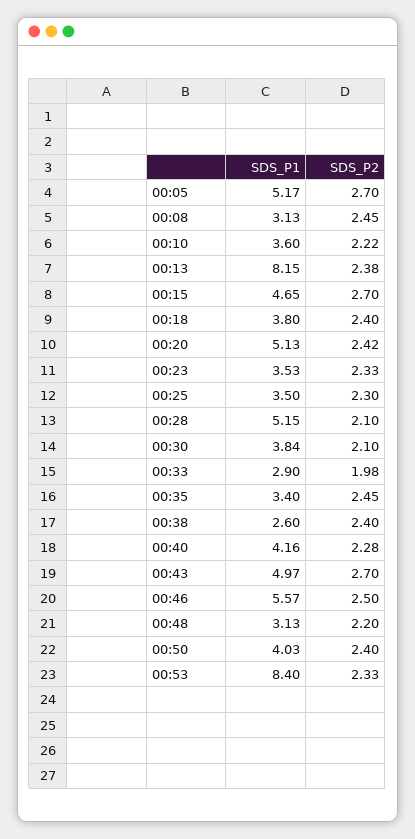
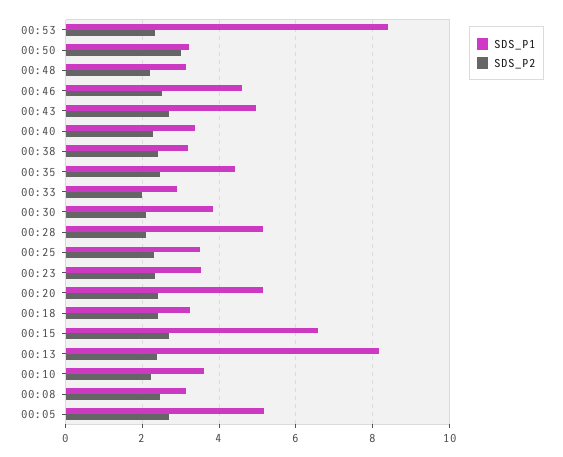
  {
    "SDS_P1": {
      "00:05": 5.17,
      "00:08": 3.13,
      "00:10": 3.6,
      "00:13": 8.15,
-     "00:15": 4.65,
+     "00:15": 6.6,
-     "00:18": 3.8,
+     "00:18": 3.2,
      "00:20": 5.13,
      "00:23": 3.53,
      "00:25": 3.5,
      "00:28": 5.15,
      "00:30": 3.84,
      "00:33": 2.9,
-     "00:35": 3.4,
+     "00:35": 4.4,
-     "00:38": 2.6,
+     "00:38": 3.2,
-     "00:40": 4.16,
+     "00:40": 3.4,
      "00:43": 4.97,
-     "00:46": 5.57,
+     "00:46": 4.6,
      "00:48": 3.13,
-     "00:50": 4.03,
+     "00:50": 3.2,
      "00:53": 8.4
    },
    "SDS_P2": {
      "00:05": 2.7,
      "00:08": 2.45,
      "00:10": 2.22,
      "00:13": 2.38,
      "00:15": 2.7,
      "00:18": 2.4,
      "00:20": 2.42,
      "00:23": 2.33,
      "00:25": 2.3,
      "00:28": 2.1,
      "00:30": 2.1,
      "00:33": 1.98,
      "00:35": 2.45,
      "00:38": 2.4,
      "00:40": 2.28,
      "00:43": 2.7,
      "00:46": 2.5,
      "00:48": 2.2,
-     "00:50": 2.4,
+     "00:50": 3,
      "00:53": 2.33
    }
  }

